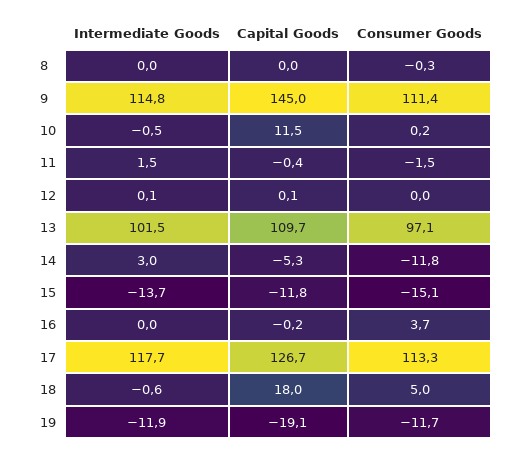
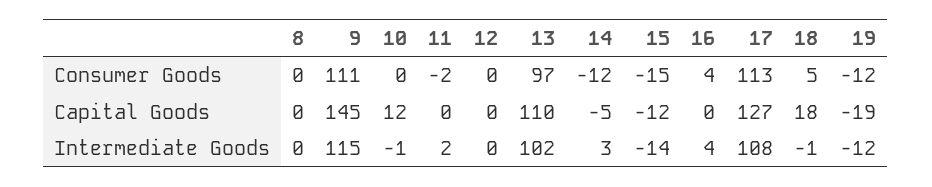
  {
    "Intermediate Goods": {
      "8": 0,
      "9": 114.8,
      "10": -0.5,
      "11": 1.5,
      "12": 0.1,
      "13": 101.5,
      "14": 3,
      "15": -13.7,
-     "16": 0,
+     "16": 4,
-     "17": 117.7,
+     "17": 108,
      "18": -0.6,
      "19": -11.9
    },
    "Capital Goods": {
      "8": 0,
      "9": 145,
      "10": 11.5,
      "11": -0.4,
      "12": 0.1,
      "13": 109.7,
      "14": -5.3,
      "15": -11.8,
      "16": -0.2,
      "17": 126.7,
      "18": 18,
      "19": -19.1
    },
    "Consumer Goods": {
      "8": -0.3,
      "9": 111.4,
      "10": 0.2,
      "11": -1.5,
      "12": 0,
      "13": 97.1,
      "14": -11.8,
      "15": -15.1,
      "16": 3.7,
      "17": 113.3,
      "18": 5,
      "19": -11.7
    }
  }

